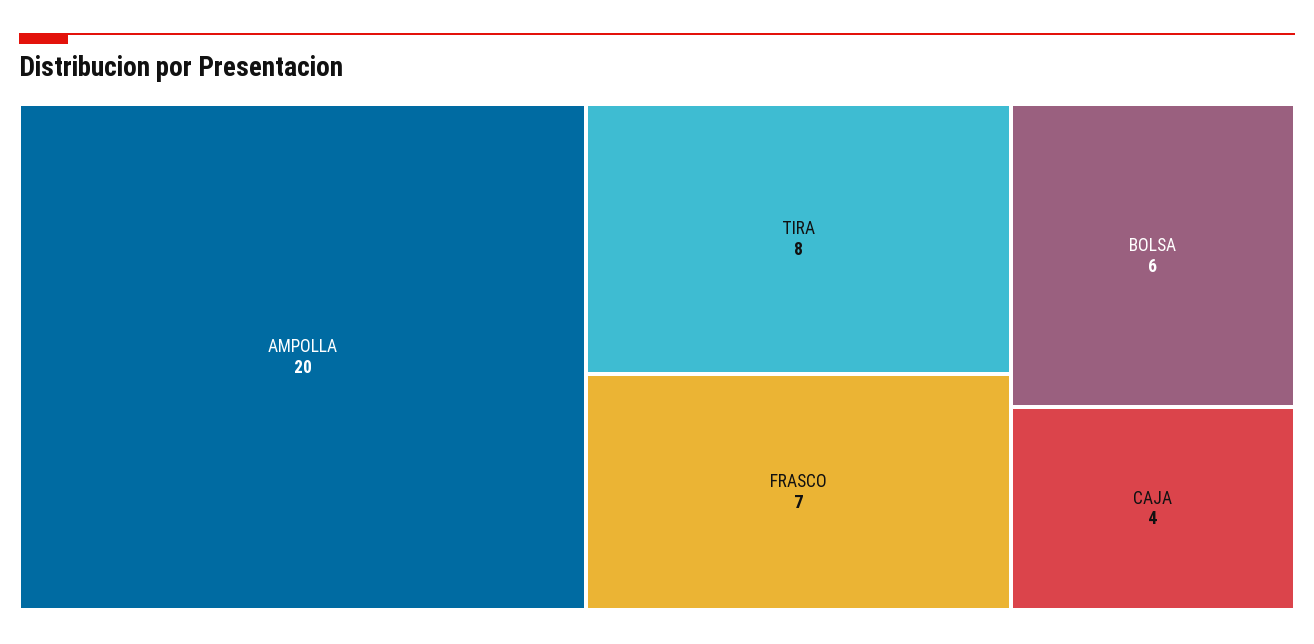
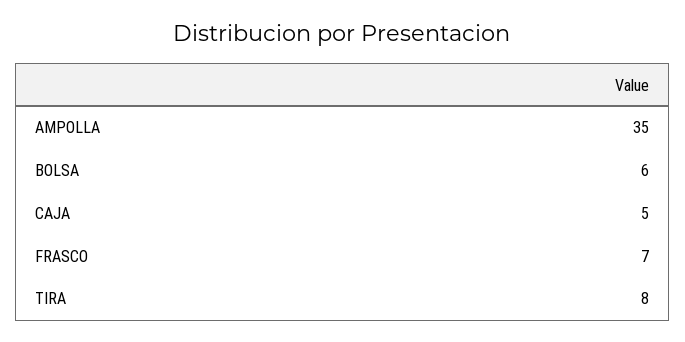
  {
-   "AMPOLLA": 20,
+   "AMPOLLA": 35,
    "TIRA": 8,
    "FRASCO": 7,
    "BOLSA": 6,
-   "CAJA": 4
+   "CAJA": 5
  }

